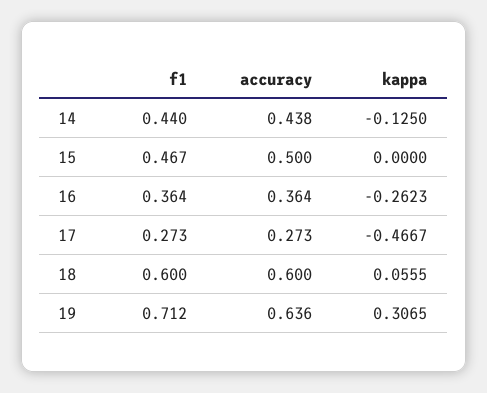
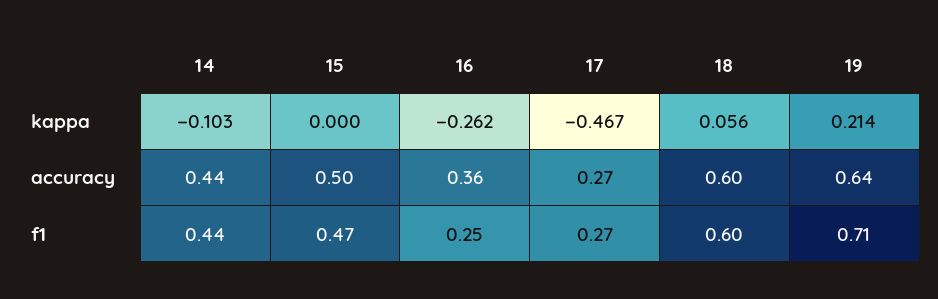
  {
    "f1": {
      "14": 0.44,
      "15": 0.467,
-     "16": 0.364,
+     "16": 0.25,
      "17": 0.273,
      "18": 0.6,
      "19": 0.712
    },
    "accuracy": {
      "14": 0.438,
      "15": 0.5,
      "16": 0.364,
      "17": 0.273,
      "18": 0.6,
      "19": 0.636
    },
    "kappa": {
-     "14": -0.125,
+     "14": -0.103,
      "15": 0,
      "16": -0.2623,
      "17": -0.4667,
      "18": 0.0555,
-     "19": 0.3065
+     "19": 0.214
    }
  }

